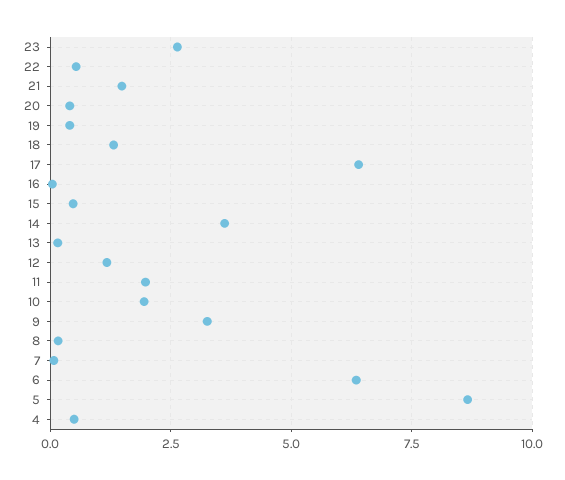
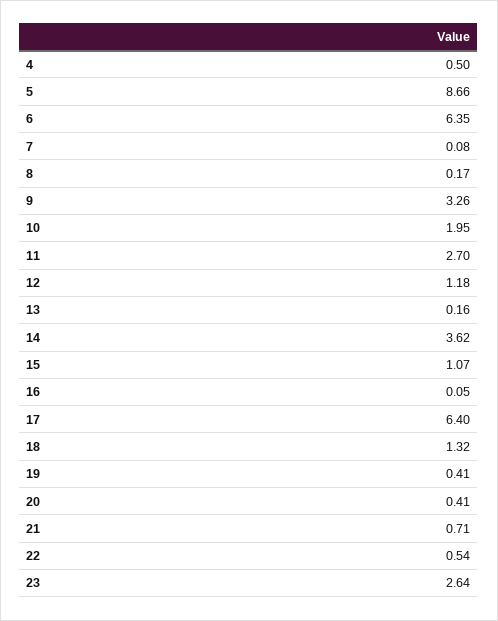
  {
    "23": 2.64,
    "22": 0.54,
-   "21": 1.5,
+   "21": 0.71,
    "20": 0.41,
    "19": 0.41,
    "18": 1.32,
    "17": 6.4,
    "16": 0.05,
-   "15": 0.5,
+   "15": 1.07,
    "14": 3.62,
    "13": 0.16,
    "12": 1.18,
-   "11": 2,
+   "11": 2.7,
    "10": 1.95,
    "9": 3.26,
    "8": 0.17,
    "7": 0.08,
    "6": 6.35,
    "5": 8.66,
    "4": 0.5
  }

